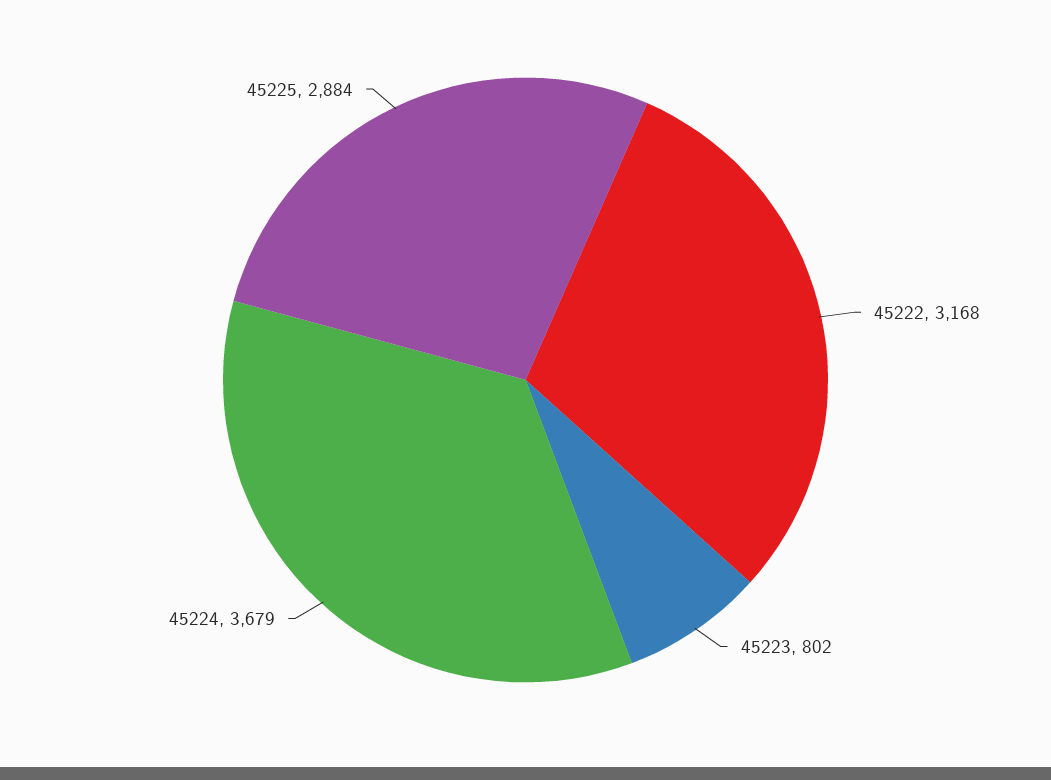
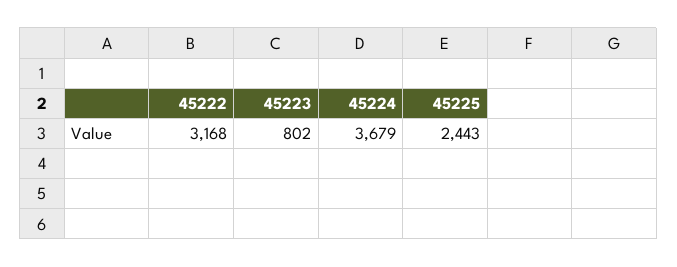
  {
    "45222": 3168,
    "45223": 802,
    "45224": 3679,
-   "45225": 2884
+   "45225": 2443
  }

